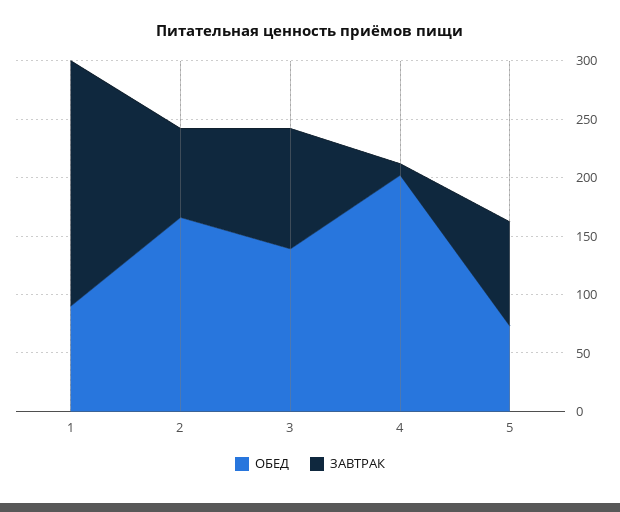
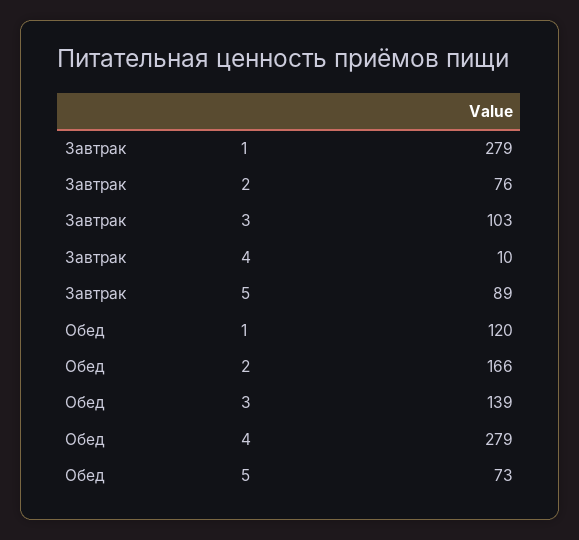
  {
    "ОБЕД": {
-     "1": 90,
+     "1": 120,
      "2": 166,
      "3": 139,
-     "4": 200,
+     "4": 279,
      "5": 73
    },
    "ЗАВТРАК": {
-     "1": 210,
+     "1": 279,
      "2": 76,
      "3": 103,
      "4": 10,
      "5": 89
    }
  }

